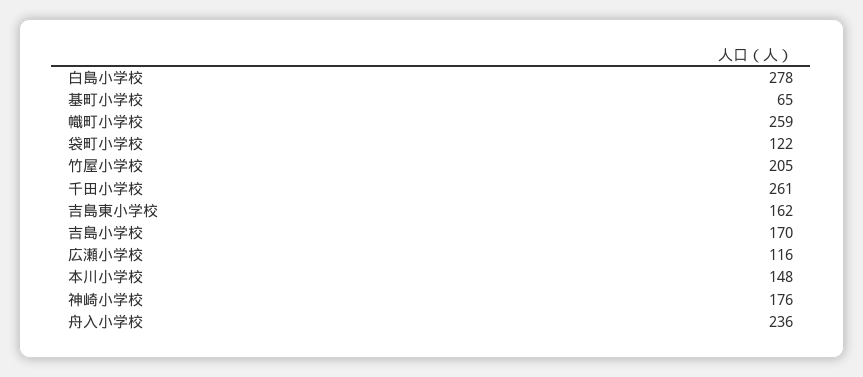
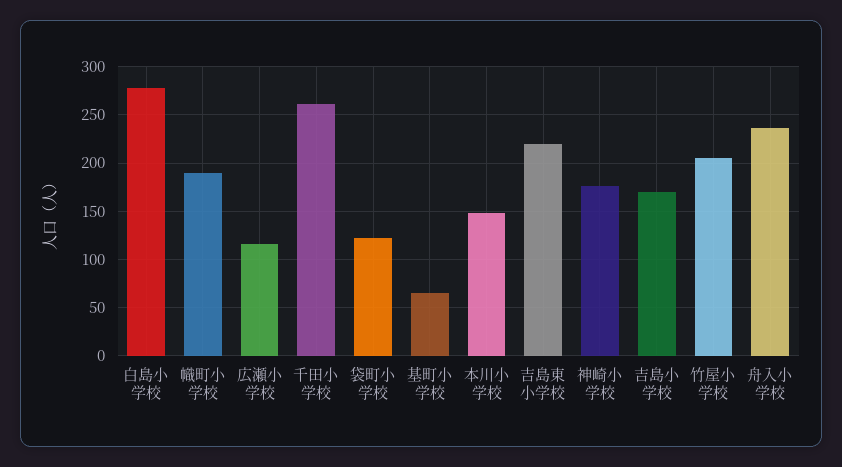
  {
    "白島小学校": 278,
    "基町小学校": 65,
-   "幟町小学校": 259,
+   "幟町小学校": 190,
    "袋町小学校": 122,
    "竹屋小学校": 205,
    "千田小学校": 261,
-   "吉島東小学校": 162,
+   "吉島東小学校": 220,
    "吉島小学校": 170,
    "広瀬小学校": 116,
    "本川小学校": 148,
    "神崎小学校": 176,
    "舟入小学校": 236
  }

